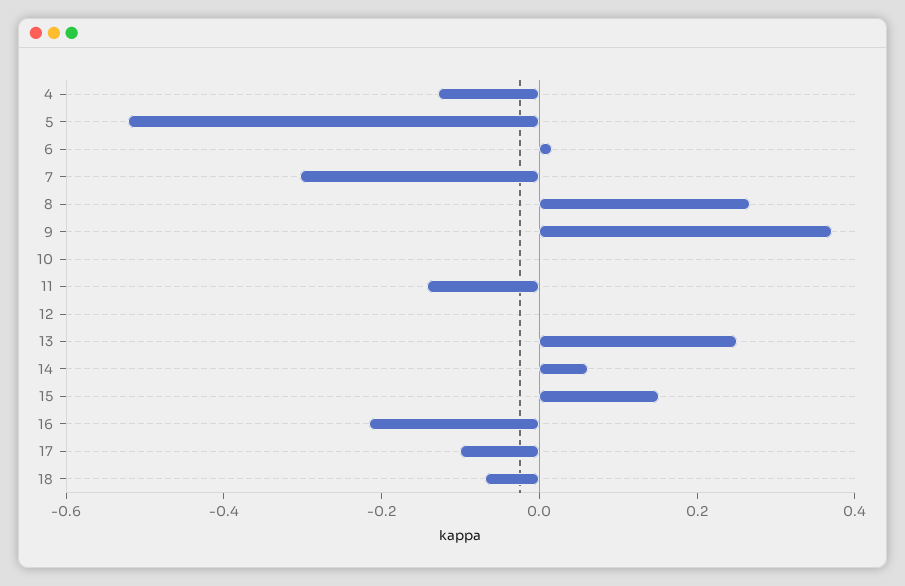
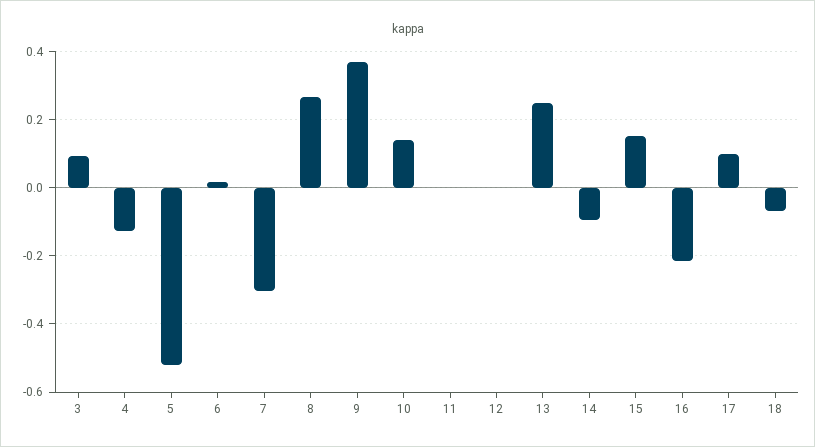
  {
    "4": -0.12,
    "5": -0.52,
    "6": 0.02,
    "7": -0.3,
    "8": 0.26,
    "9": 0.38,
-   "10": 0,
+   "10": 0.14,
-   "11": -0.15,
+   "11": 0,
    "12": 0,
    "13": 0.26,
-   "14": 0.05,
+   "14": -0.1,
    "15": 0.16,
    "16": -0.22,
-   "17": -0.1,
+   "17": 0.1,
-   "18": -0.06
+   "18": -0.06,
+   "3": 0.1
  }

